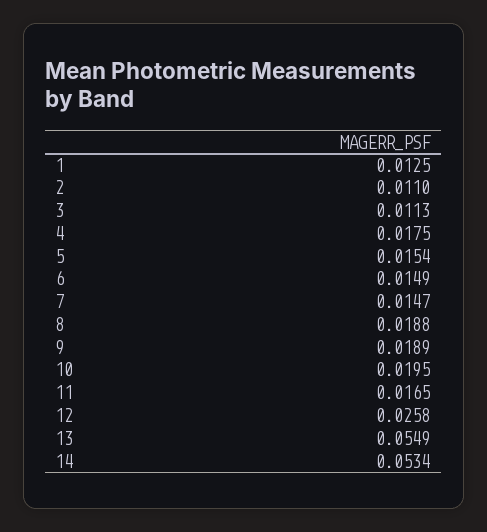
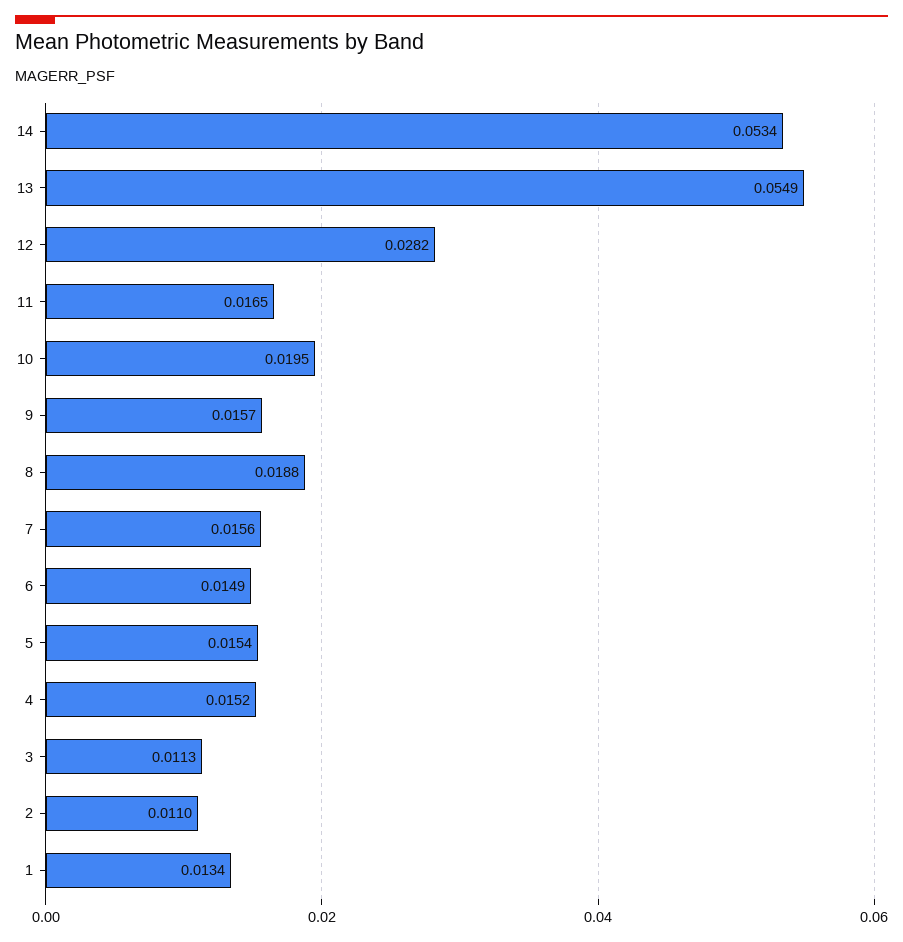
  {
-   "1": 0.0125,
+   "1": 0.0134,
    "2": 0.011,
    "3": 0.0113,
-   "4": 0.0175,
+   "4": 0.0152,
    "5": 0.0154,
    "6": 0.0149,
-   "7": 0.0147,
+   "7": 0.0156,
    "8": 0.0188,
-   "9": 0.0189,
+   "9": 0.0157,
    "10": 0.0195,
    "11": 0.0165,
-   "12": 0.0258,
+   "12": 0.0282,
    "13": 0.0549,
    "14": 0.0534
  }

